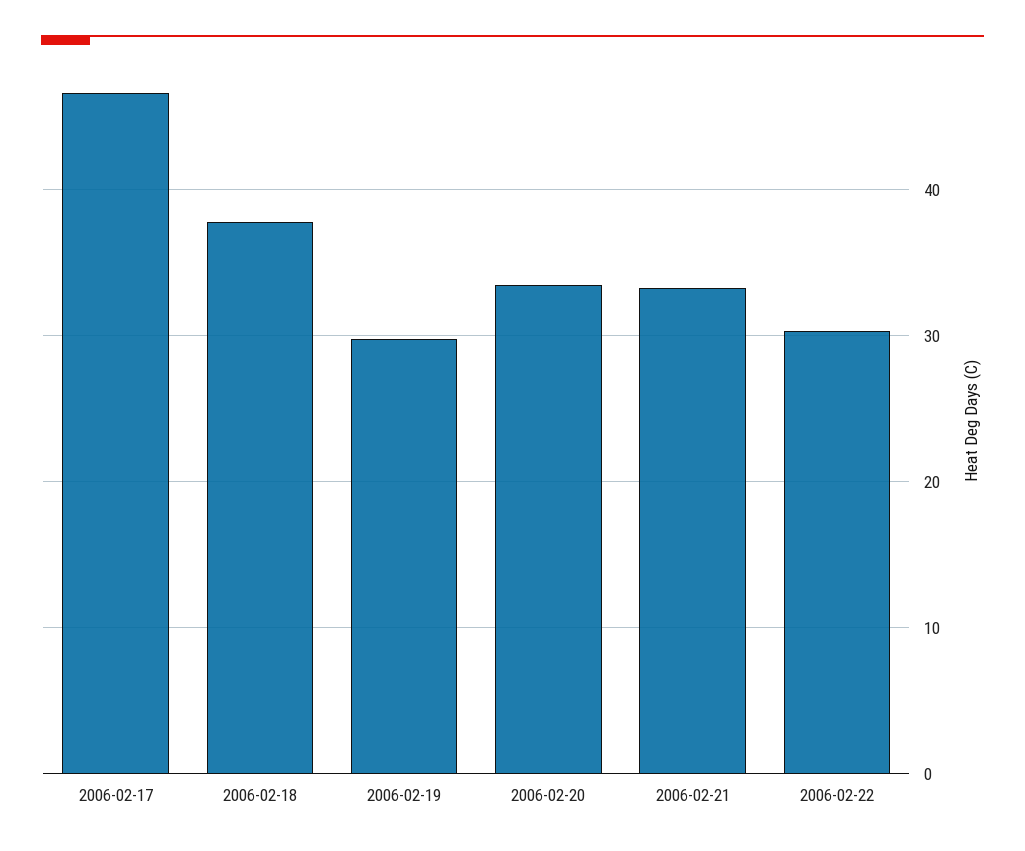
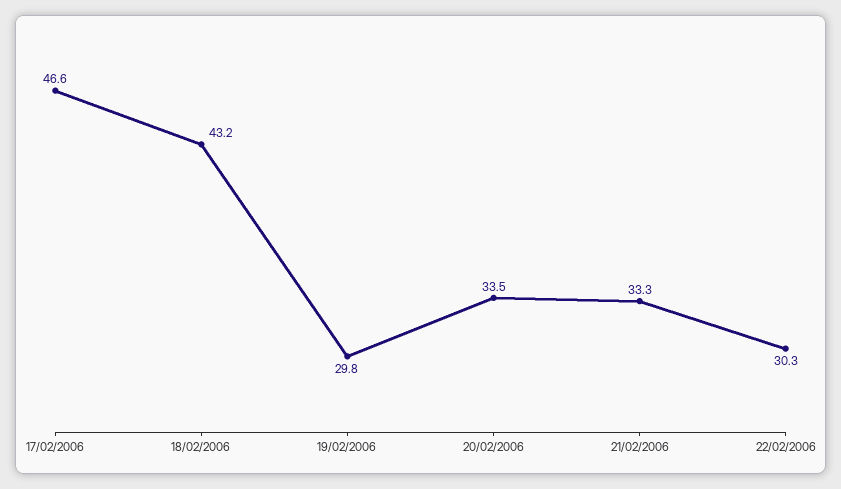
  {
    "2006-02-17": 46.6,
-   "2006-02-18": 38,
+   "2006-02-18": 43.2,
    "2006-02-19": 29.8,
    "2006-02-20": 33.5,
    "2006-02-21": 33.3,
    "2006-02-22": 30.3
  }

